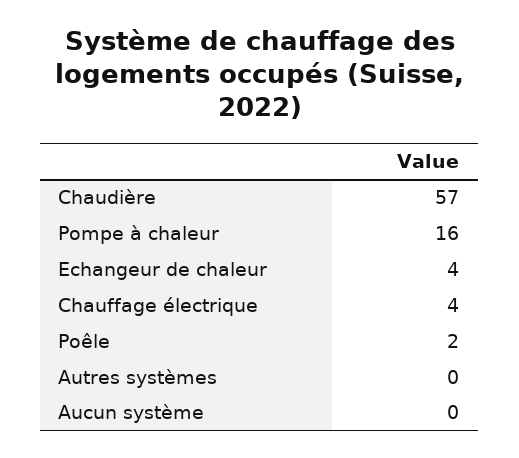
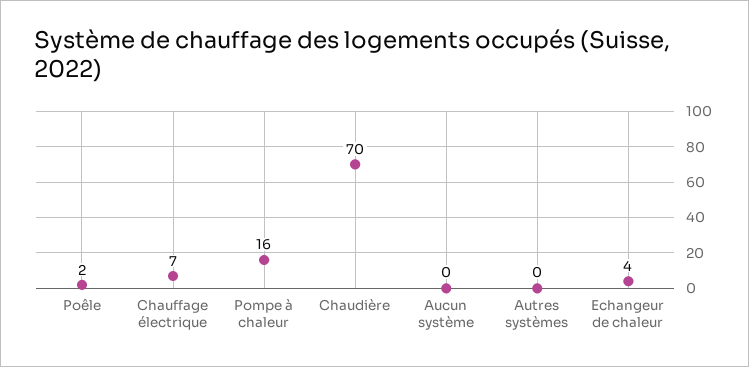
  {
-   "Chaudière": 57,
+   "Chaudière": 70,
    "Pompe à chaleur": 16,
    "Echangeur de chaleur": 4,
-   "Chauffage électrique": 4,
+   "Chauffage électrique": 7,
    "Poêle": 2,
    "Autres systèmes": 0,
    "Aucun système": 0
  }

